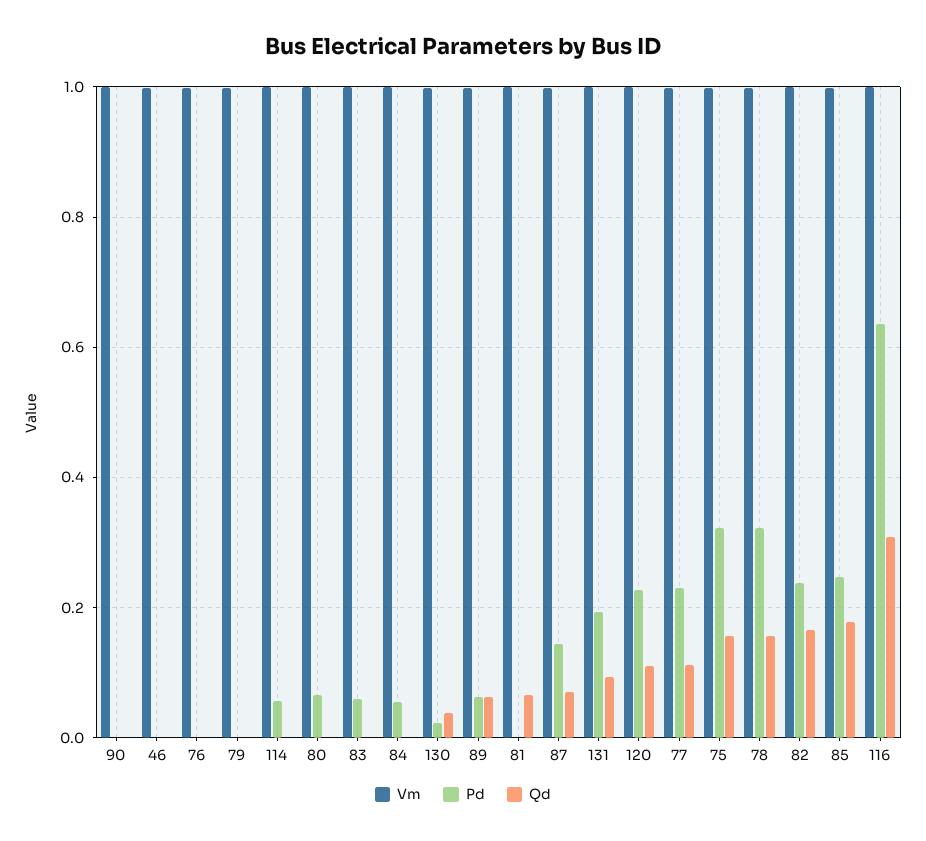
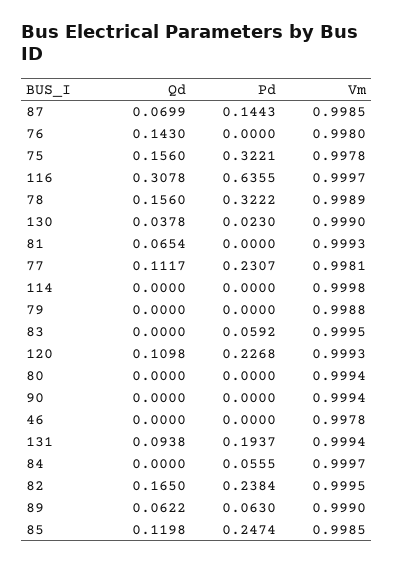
  {
    "Vm": {
      "90": 0.9994,
      "46": 0.9978,
      "76": 0.998,
      "79": 0.9988,
      "114": 0.9998,
      "80": 0.9994,
      "83": 0.9995,
      "84": 0.9997,
      "130": 0.999,
      "89": 0.999,
      "81": 0.9993,
      "87": 0.9985,
      "131": 0.9994,
      "120": 0.9993,
      "77": 0.9981,
      "75": 0.9978,
      "78": 0.9989,
      "82": 0.9995,
      "85": 0.9985,
      "116": 0.9997
    },
    "Pd": {
      "90": 0,
      "46": 0,
      "76": 0,
      "79": 0,
-     "114": 0.06,
+     "114": 0,
-     "80": 0.06,
+     "80": 0,
      "83": 0.0592,
      "84": 0.0555,
      "130": 0.023,
      "89": 0.063,
      "81": 0,
      "87": 0.1443,
      "131": 0.1937,
      "120": 0.2268,
      "77": 0.2307,
      "75": 0.3221,
      "78": 0.3222,
      "82": 0.2384,
      "85": 0.2474,
      "116": 0.6355
    },
    "Qd": {
      "90": 0,
      "46": 0,
-     "76": 0,
+     "76": 0.143,
      "79": 0,
      "114": 0,
      "80": 0,
      "83": 0,
      "84": 0,
      "130": 0.0378,
      "89": 0.0622,
      "81": 0.0654,
      "87": 0.0699,
      "131": 0.0938,
      "120": 0.1098,
      "77": 0.1117,
      "75": 0.156,
      "78": 0.156,
      "82": 0.165,
-     "85": 0.18,
+     "85": 0.1198,
      "116": 0.3078
    }
  }

